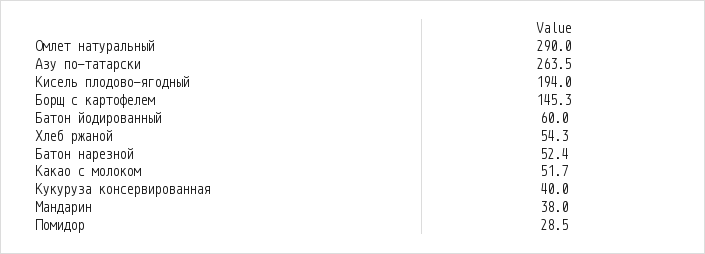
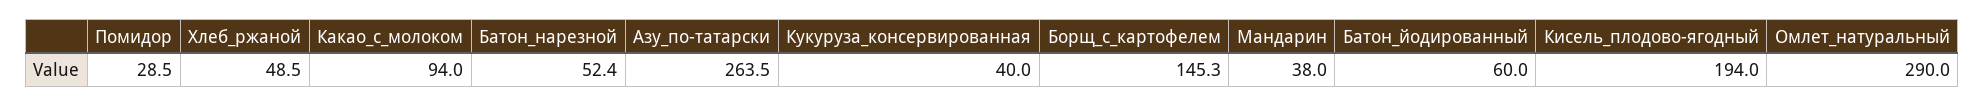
  {
    "Омлет натуральный": 290,
    "Азу по-татарски": 263.5,
    "Кисель плодово-ягодный": 194,
    "Борщ с картофелем": 145.3,
    "Батон йодированный": 60,
-   "Хлеб ржаной": 54.3,
+   "Хлеб ржаной": 48.5,
    "Батон нарезной": 52.4,
-   "Какао с молоком": 51.7,
+   "Какао с молоком": 94,
    "Кукуруза консервированная": 40,
    "Мандарин": 38,
    "Помидор": 28.5
  }

